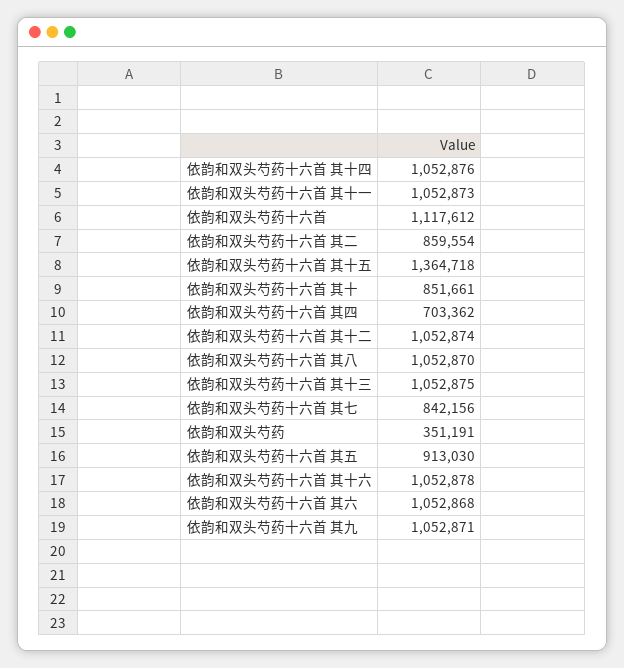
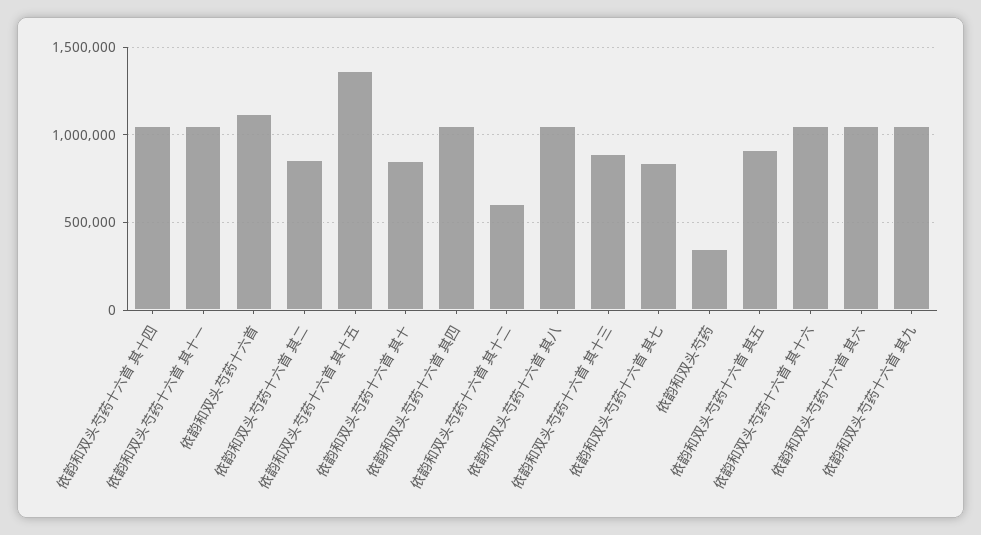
  {
    "依韵和双头芍药十六首 其十四": 1052876,
    "依韵和双头芍药十六首 其十一": 1052873,
    "依韵和双头芍药十六首": 1117612,
    "依韵和双头芍药十六首 其二": 859554,
    "依韵和双头芍药十六首 其十五": 1364718,
    "依韵和双头芍药十六首 其十": 851661,
-   "依韵和双头芍药十六首 其四": 703362,
+   "依韵和双头芍药十六首 其四": 1050000,
-   "依韵和双头芍药十六首 其十二": 1052874,
+   "依韵和双头芍药十六首 其十二": 600000,
    "依韵和双头芍药十六首 其八": 1052870,
-   "依韵和双头芍药十六首 其十三": 1052875,
+   "依韵和双头芍药十六首 其十三": 900000,
    "依韵和双头芍药十六首 其七": 842156,
    "依韵和双头芍药": 351191,
    "依韵和双头芍药十六首 其五": 913030,
    "依韵和双头芍药十六首 其十六": 1052878,
    "依韵和双头芍药十六首 其六": 1052868,
    "依韵和双头芍药十六首 其九": 1052871
  }

